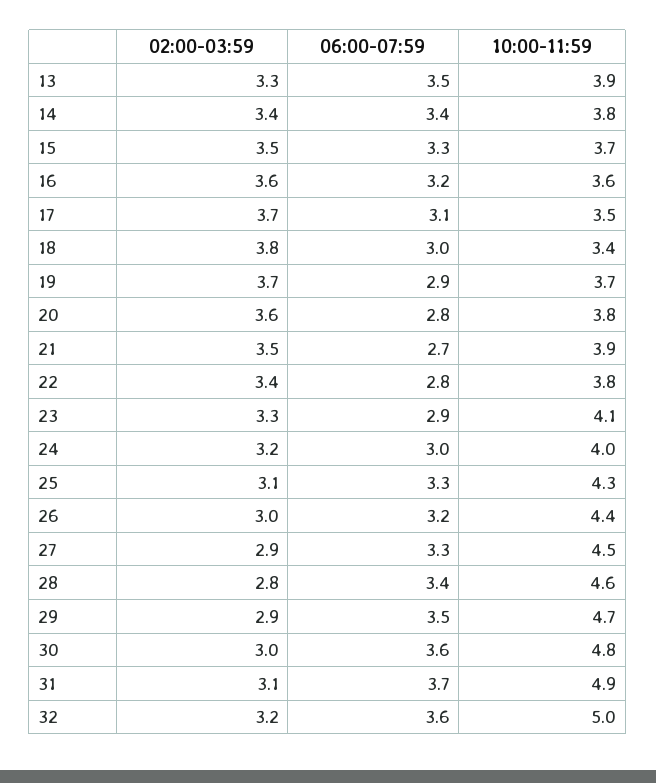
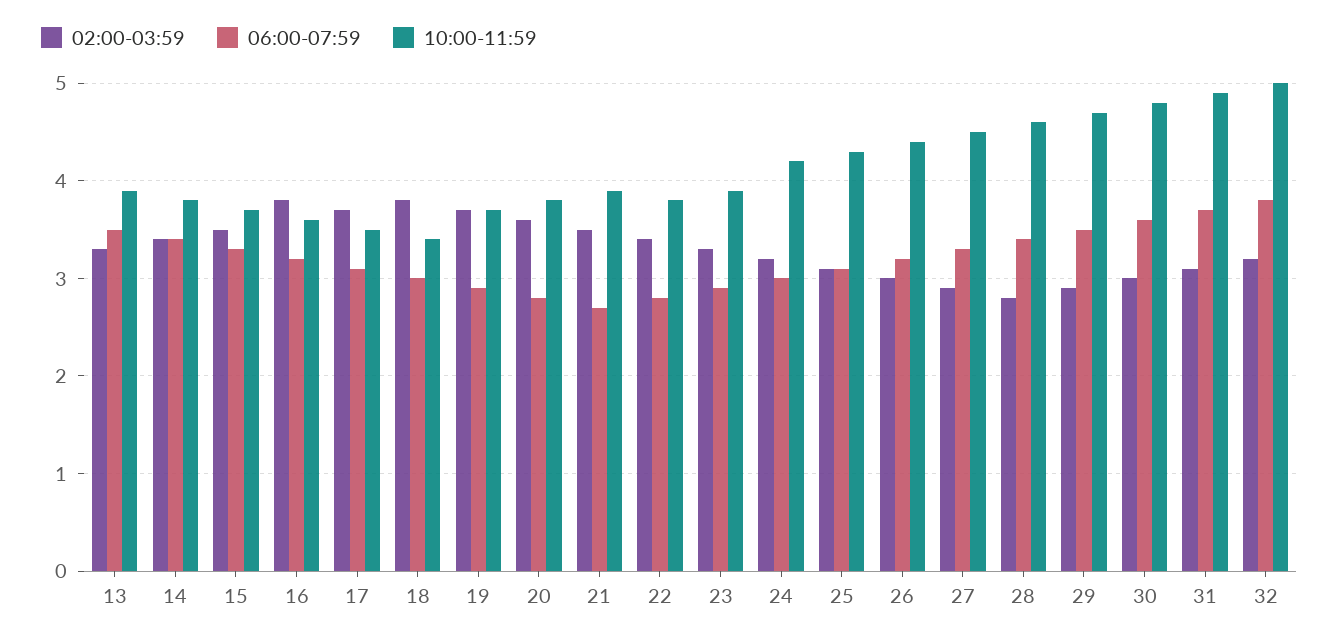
  {
    "02:00-03:59": {
      "13": 3.3,
      "14": 3.4,
      "15": 3.5,
-     "16": 3.6,
+     "16": 3.8,
      "17": 3.7,
      "18": 3.8,
      "19": 3.7,
      "20": 3.6,
      "21": 3.5,
      "22": 3.4,
      "23": 3.3,
      "24": 3.2,
      "25": 3.1,
      "26": 3,
      "27": 2.9,
      "28": 2.8,
      "29": 2.9,
      "30": 3,
      "31": 3.1,
      "32": 3.2
    },
    "06:00-07:59": {
      "13": 3.5,
      "14": 3.4,
      "15": 3.3,
      "16": 3.2,
      "17": 3.1,
      "18": 3,
      "19": 2.9,
      "20": 2.8,
      "21": 2.7,
      "22": 2.8,
      "23": 2.9,
      "24": 3,
-     "25": 3.3,
+     "25": 3.1,
      "26": 3.2,
      "27": 3.3,
      "28": 3.4,
      "29": 3.5,
      "30": 3.6,
      "31": 3.7,
-     "32": 3.6
+     "32": 3.8
    },
    "10:00-11:59": {
      "13": 3.9,
      "14": 3.8,
      "15": 3.7,
      "16": 3.6,
      "17": 3.5,
      "18": 3.4,
      "19": 3.7,
      "20": 3.8,
      "21": 3.9,
      "22": 3.8,
-     "23": 4.1,
+     "23": 3.9,
-     "24": 4,
+     "24": 4.2,
      "25": 4.3,
      "26": 4.4,
      "27": 4.5,
      "28": 4.6,
      "29": 4.7,
      "30": 4.8,
      "31": 4.9,
      "32": 5
    }
  }

